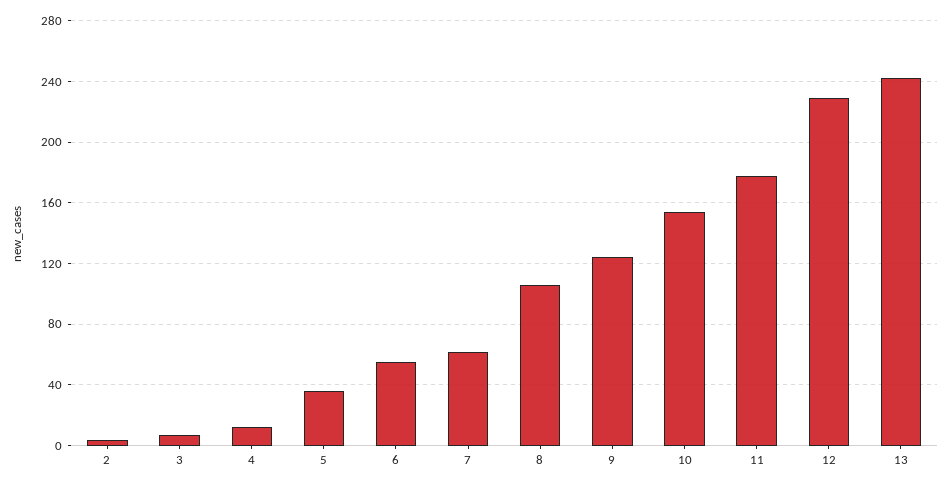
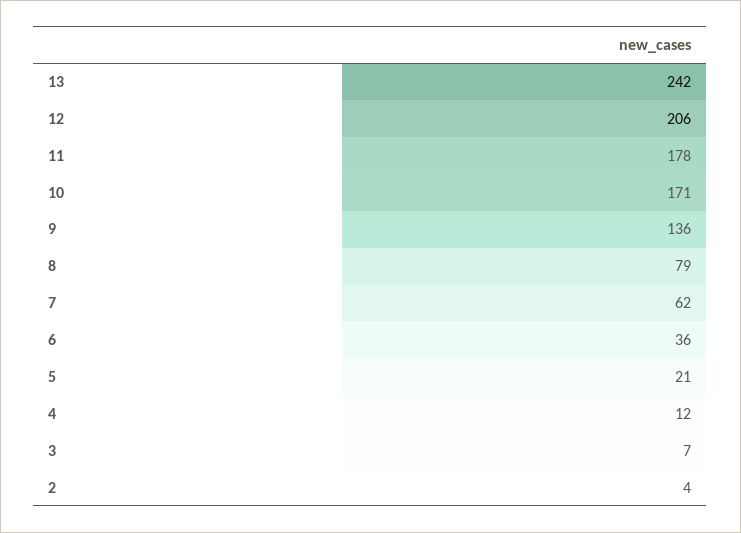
  {
    "2": 4,
    "3": 7,
    "4": 12,
-   "5": 35,
+   "5": 21,
-   "6": 55,
+   "6": 36,
    "7": 62,
-   "8": 105,
+   "8": 79,
-   "9": 125,
+   "9": 136,
-   "10": 155,
+   "10": 171,
    "11": 178,
-   "12": 230,
+   "12": 206,
    "13": 242
  }

